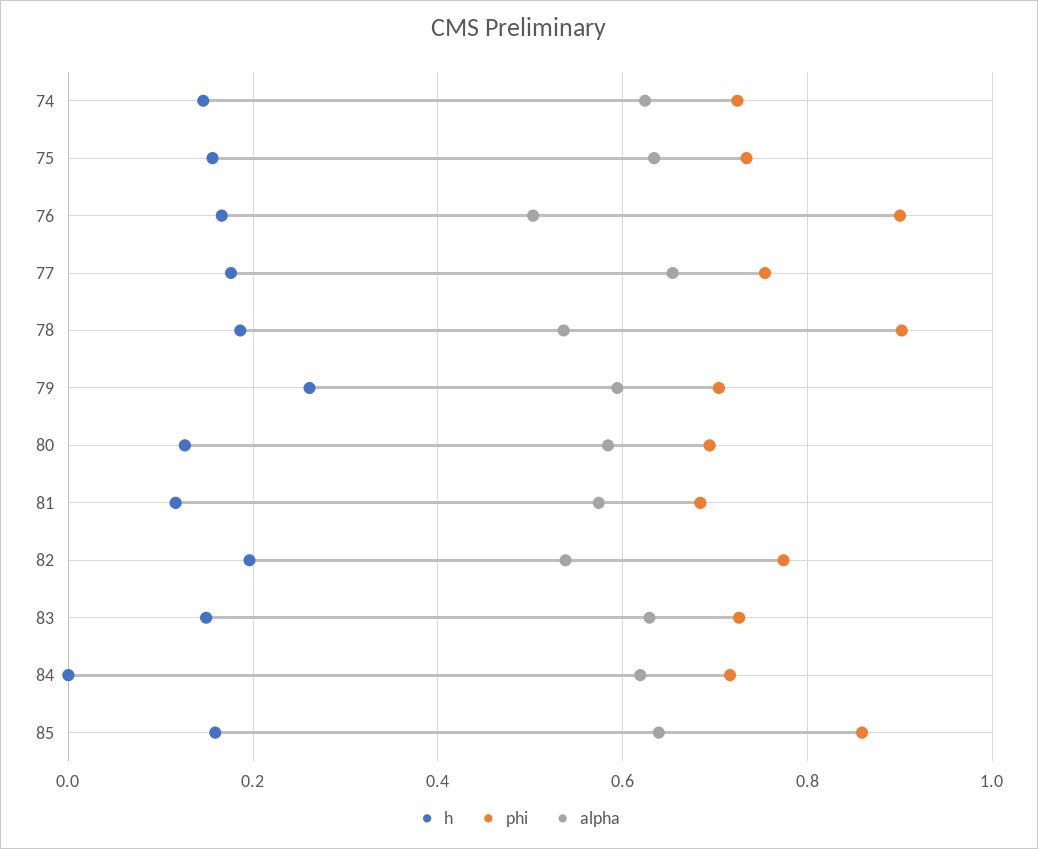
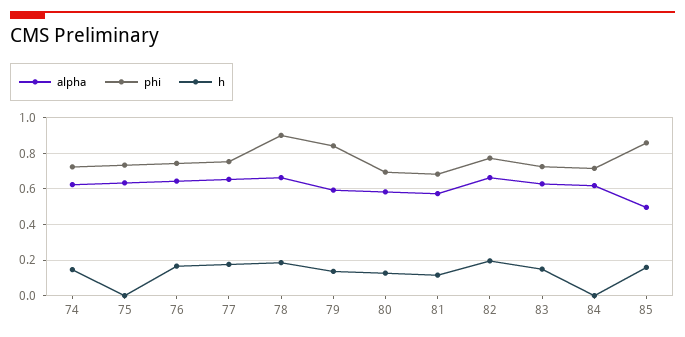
  {
    "h": {
      "74": 0.14,
-     "75": 0.16,
+     "75": 0,
      "76": 0.16,
      "77": 0.18,
      "78": 0.18,
-     "79": 0.26,
+     "79": 0.15,
      "80": 0.12,
      "81": 0.12,
      "82": 0.2,
      "83": 0.14,
      "84": 0,
      "85": 0.16
    },
    "phi": {
      "74": 0.72,
      "75": 0.74,
-     "76": 0.9,
+     "76": 0.75,
      "77": 0.76,
      "78": 0.9,
-     "79": 0.7,
+     "79": 0.85,
      "80": 0.7,
      "81": 0.68,
      "82": 0.78,
      "83": 0.72,
      "84": 0.72,
      "85": 0.86
    },
    "alpha": {
      "74": 0.62,
      "75": 0.64,
-     "76": 0.5,
+     "76": 0.65,
      "77": 0.66,
-     "78": 0.54,
+     "78": 0.65,
      "79": 0.6,
      "80": 0.58,
      "81": 0.58,
-     "82": 0.54,
+     "82": 0.65,
      "83": 0.62,
      "84": 0.62,
-     "85": 0.64
+     "85": 0.5
    }
  }

